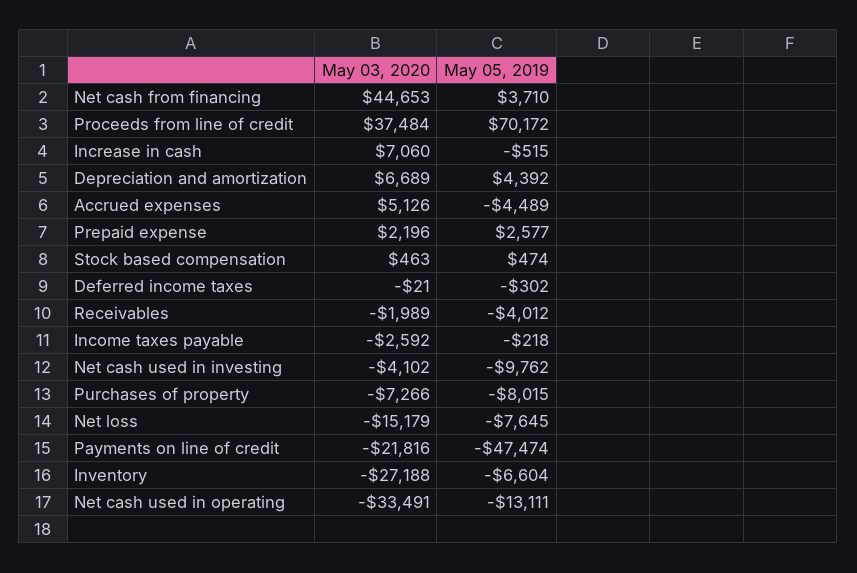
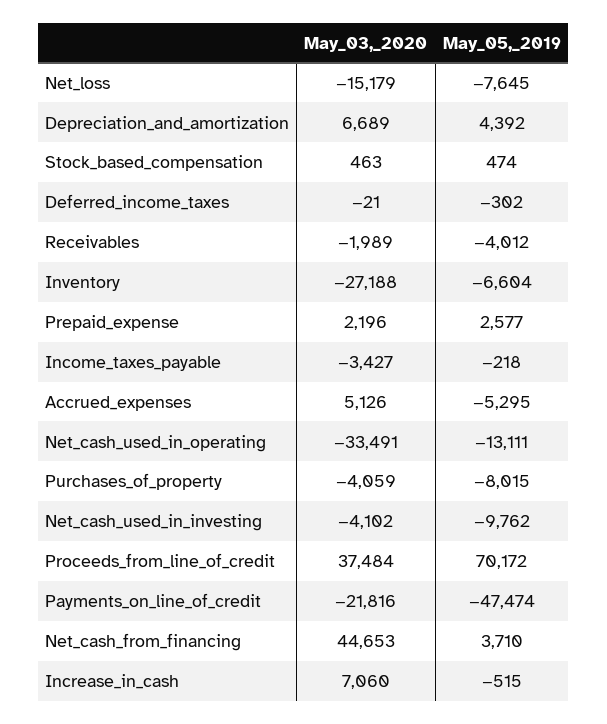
  {
    "May 03, 2020": {
      "Net cash from financing": 44653,
      "Proceeds from line of credit": 37484,
      "Increase in cash": 7060,
      "Depreciation and amortization": 6689,
      "Accrued expenses": 5126,
      "Prepaid expense": 2196,
      "Stock based compensation": 463,
      "Deferred income taxes": -21,
      "Receivables": -1989,
-     "Income taxes payable": -2592,
+     "Income taxes payable": -3427,
      "Net cash used in investing": -4102,
-     "Purchases of property": -7266,
+     "Purchases of property": -4059,
      "Net loss": -15179,
      "Payments on line of credit": -21816,
      "Inventory": -27188,
      "Net cash used in operating": -33491
    },
    "May 05, 2019": {
      "Net cash from financing": 3710,
      "Proceeds from line of credit": 70172,
      "Increase in cash": -515,
      "Depreciation and amortization": 4392,
-     "Accrued expenses": -4489,
+     "Accrued expenses": -5295,
      "Prepaid expense": 2577,
      "Stock based compensation": 474,
      "Deferred income taxes": -302,
      "Receivables": -4012,
      "Income taxes payable": -218,
      "Net cash used in investing": -9762,
      "Purchases of property": -8015,
      "Net loss": -7645,
      "Payments on line of credit": -47474,
      "Inventory": -6604,
      "Net cash used in operating": -13111
    }
  }

